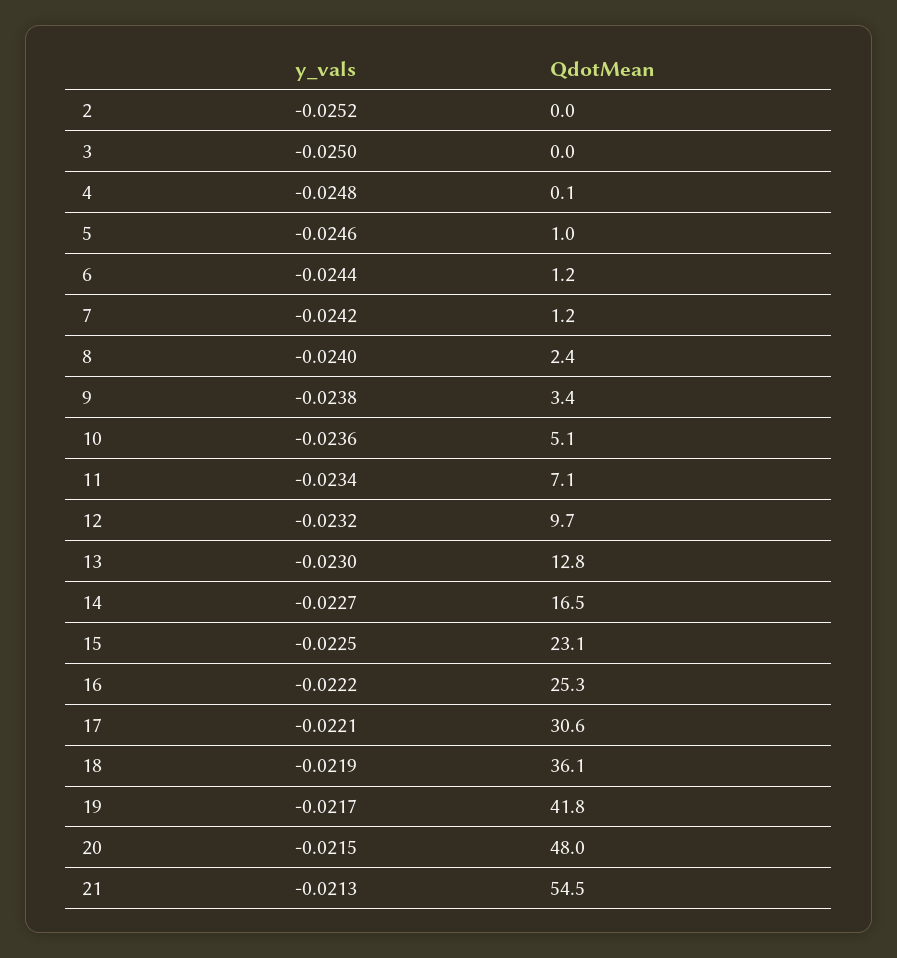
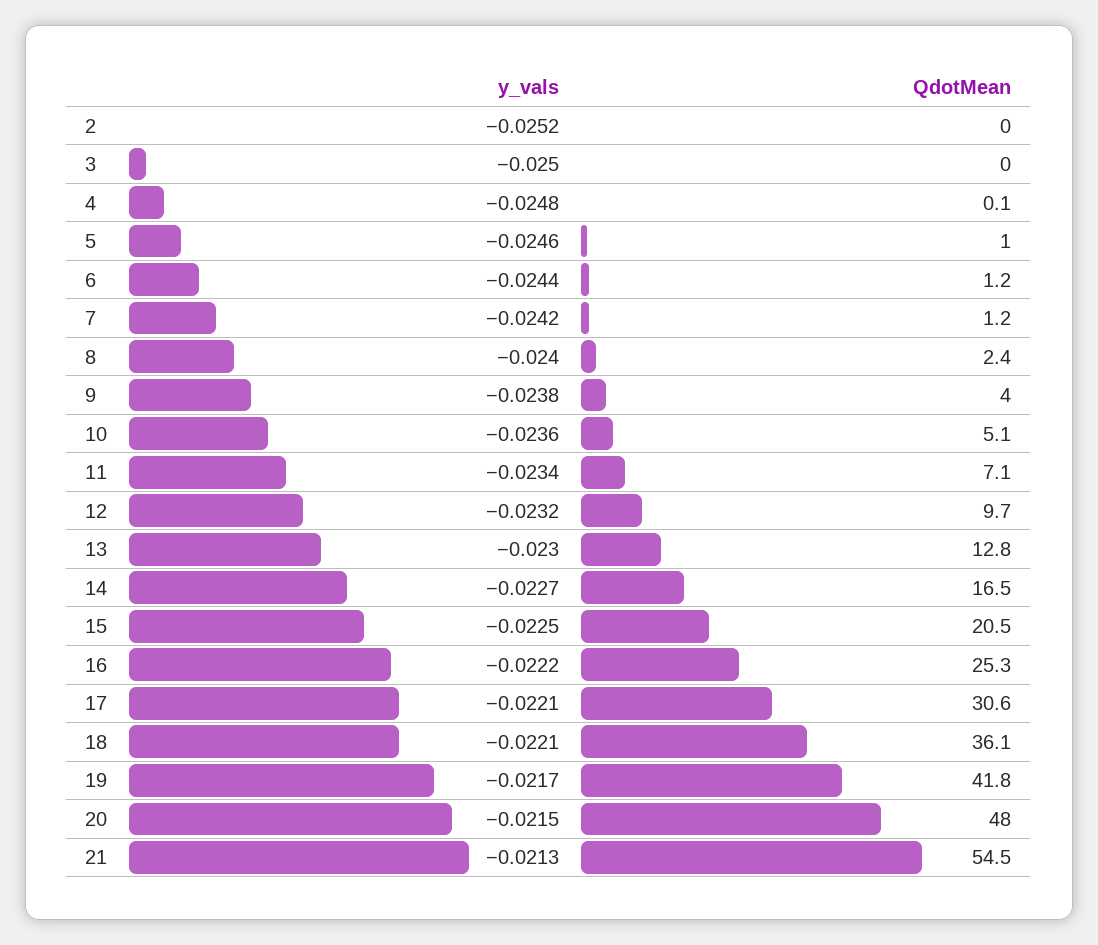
  {
    "y_vals": {
      "2": -0.0252,
      "3": -0.025,
      "4": -0.0248,
      "5": -0.0246,
      "6": -0.0244,
      "7": -0.0242,
      "8": -0.024,
      "9": -0.0238,
      "10": -0.0236,
      "11": -0.0234,
      "12": -0.0232,
      "13": -0.023,
      "14": -0.0227,
      "15": -0.0225,
      "16": -0.0222,
      "17": -0.0221,
-     "18": -0.0219,
+     "18": -0.0221,
      "19": -0.0217,
      "20": -0.0215,
      "21": -0.0213
    },
    "QdotMean": {
      "2": 0,
      "3": 0,
      "4": 0.1,
      "5": 1,
      "6": 1.2,
      "7": 1.2,
      "8": 2.4,
-     "9": 3.4,
+     "9": 4,
      "10": 5.1,
      "11": 7.1,
      "12": 9.7,
      "13": 12.8,
      "14": 16.5,
-     "15": 23.1,
+     "15": 20.5,
      "16": 25.3,
      "17": 30.6,
      "18": 36.1,
      "19": 41.8,
      "20": 48,
      "21": 54.5
    }
  }

